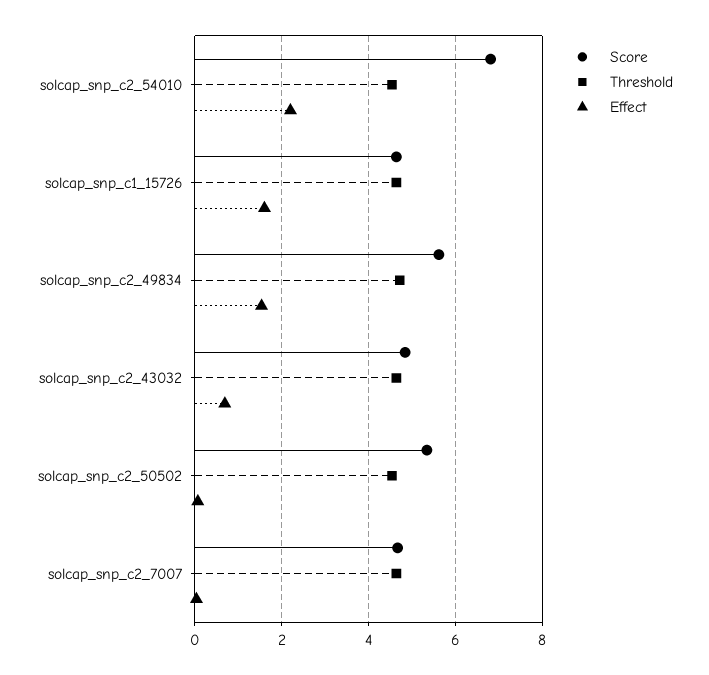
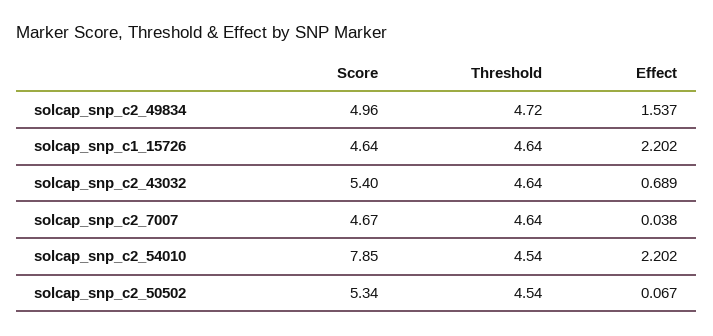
  {
    "Score": {
-     "solcap_snp_c2_54010": 6.8,
+     "solcap_snp_c2_54010": 7.85,
      "solcap_snp_c1_15726": 4.64,
-     "solcap_snp_c2_49834": 5.6,
+     "solcap_snp_c2_49834": 4.96,
-     "solcap_snp_c2_43032": 4.8,
+     "solcap_snp_c2_43032": 5.4,
      "solcap_snp_c2_50502": 5.34,
      "solcap_snp_c2_7007": 4.67
    },
    "Threshold": {
      "solcap_snp_c2_54010": 4.54,
      "solcap_snp_c1_15726": 4.64,
      "solcap_snp_c2_49834": 4.72,
      "solcap_snp_c2_43032": 4.64,
      "solcap_snp_c2_50502": 4.54,
      "solcap_snp_c2_7007": 4.64
    },
    "Effect": {
      "solcap_snp_c2_54010": 2.202,
-     "solcap_snp_c1_15726": 1.6,
+     "solcap_snp_c1_15726": 2.202,
      "solcap_snp_c2_49834": 1.537,
      "solcap_snp_c2_43032": 0.689,
      "solcap_snp_c2_50502": 0.067,
      "solcap_snp_c2_7007": 0.038
    }
  }

